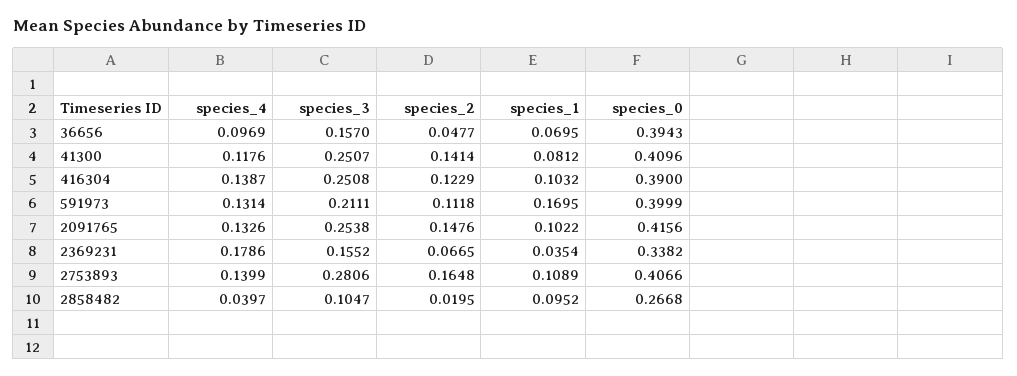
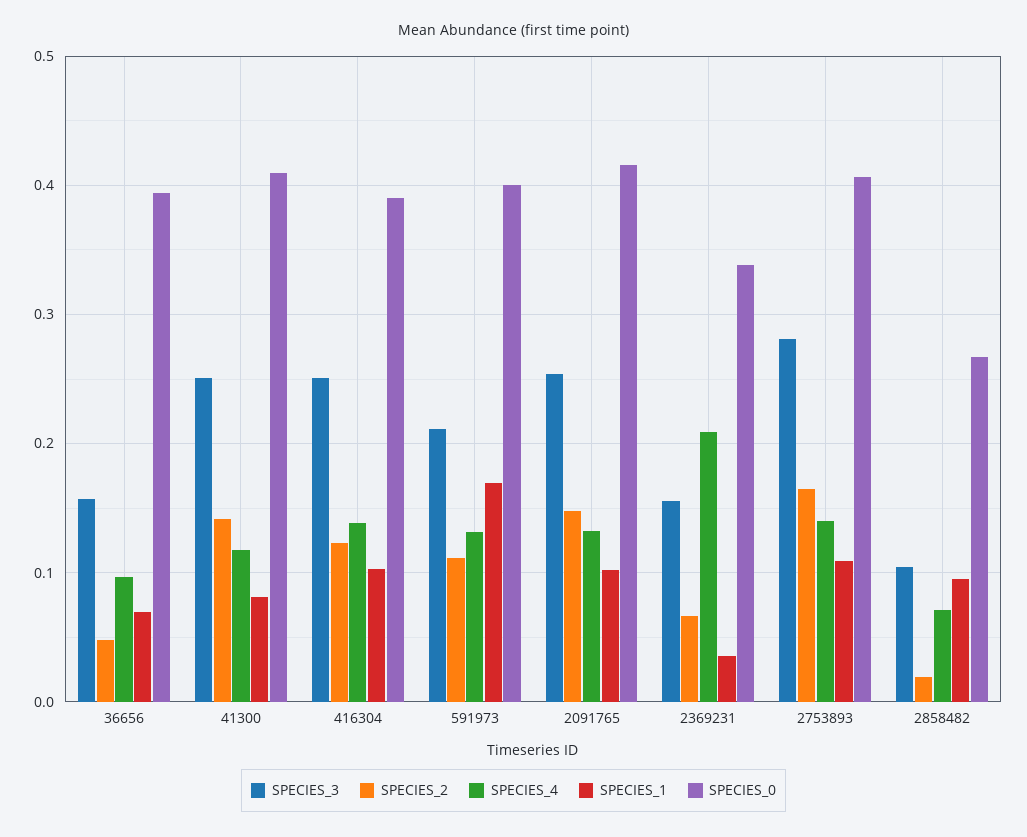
  {
    "species_4": {
      "36656": 0.0969,
      "41300": 0.1176,
      "416304": 0.1387,
      "591973": 0.1314,
      "2091765": 0.1326,
-     "2369231": 0.1786,
+     "2369231": 0.21,
      "2753893": 0.1399,
-     "2858482": 0.0397
+     "2858482": 0.07
    },
    "species_3": {
      "36656": 0.157,
      "41300": 0.2507,
      "416304": 0.2508,
      "591973": 0.2111,
      "2091765": 0.2538,
      "2369231": 0.1552,
      "2753893": 0.2806,
      "2858482": 0.1047
    },
    "species_2": {
      "36656": 0.0477,
      "41300": 0.1414,
      "416304": 0.1229,
      "591973": 0.1118,
      "2091765": 0.1476,
      "2369231": 0.0665,
      "2753893": 0.1648,
      "2858482": 0.0195
    },
    "species_1": {
      "36656": 0.0695,
      "41300": 0.0812,
      "416304": 0.1032,
      "591973": 0.1695,
      "2091765": 0.1022,
      "2369231": 0.0354,
      "2753893": 0.1089,
      "2858482": 0.0952
    },
    "species_0": {
      "36656": 0.3943,
      "41300": 0.4096,
      "416304": 0.39,
      "591973": 0.3999,
      "2091765": 0.4156,
      "2369231": 0.3382,
      "2753893": 0.4066,
      "2858482": 0.2668
    }
  }

